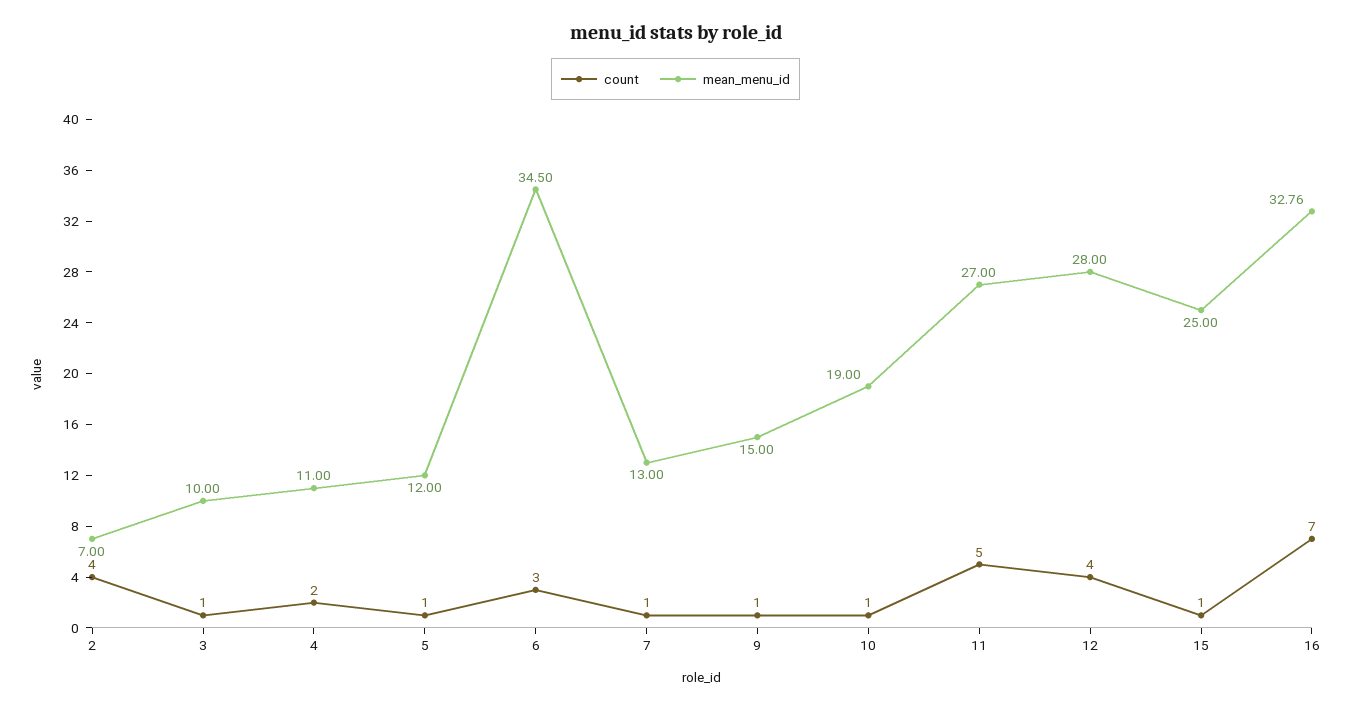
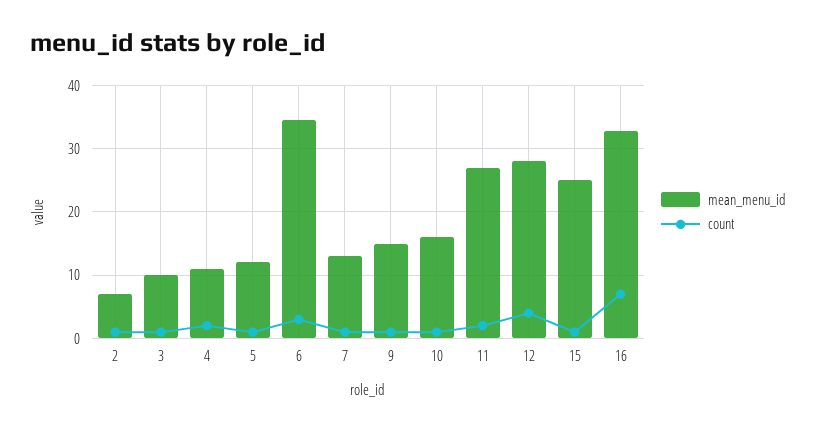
  {
    "count": {
-     "2": 4,
+     "2": 1,
      "3": 1,
      "4": 2,
      "5": 1,
      "6": 3,
      "7": 1,
      "9": 1,
      "10": 1,
-     "11": 5,
+     "11": 2,
      "12": 4,
      "15": 1,
      "16": 7
    },
    "mean_menu_id": {
      "2": 7,
      "3": 10,
      "4": 11,
      "5": 12,
      "6": 34.5,
      "7": 13,
      "9": 15,
-     "10": 19,
+     "10": 16,
      "11": 27,
      "12": 28,
      "15": 25,
      "16": 32.76
    }
  }

